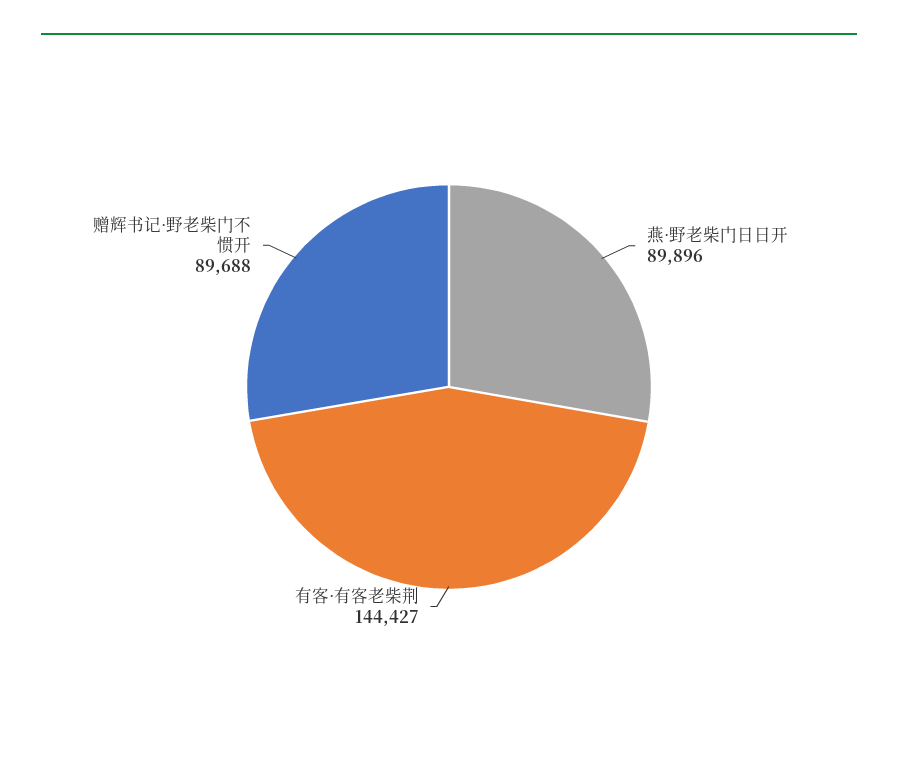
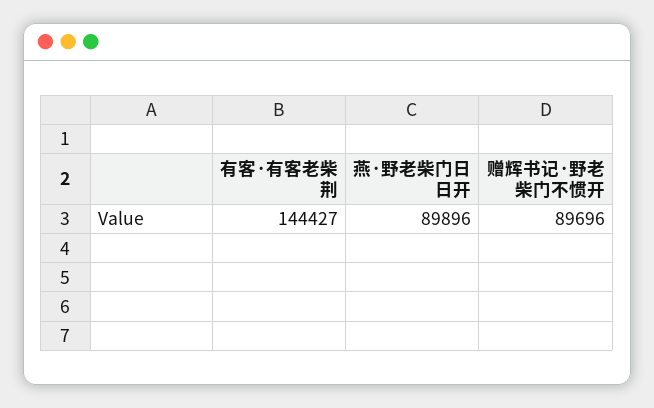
  {
    "燕·野老柴门日日开": 89896,
    "有客·有客老柴荆": 144427,
-   "赠辉书记·野老柴门不惯开": 89688
+   "赠辉书记·野老柴门不惯开": 89696
  }

